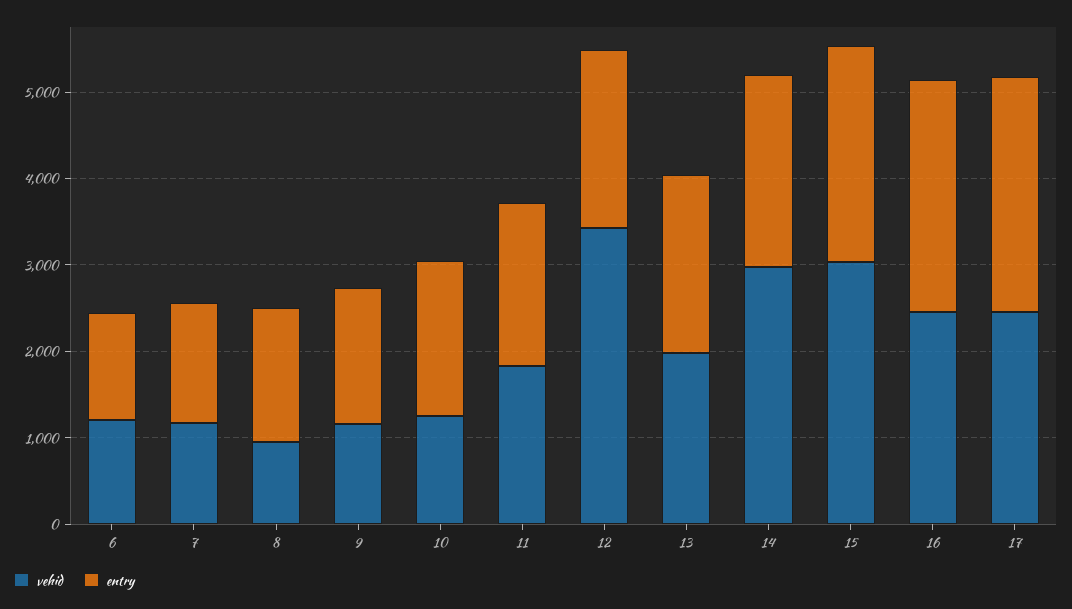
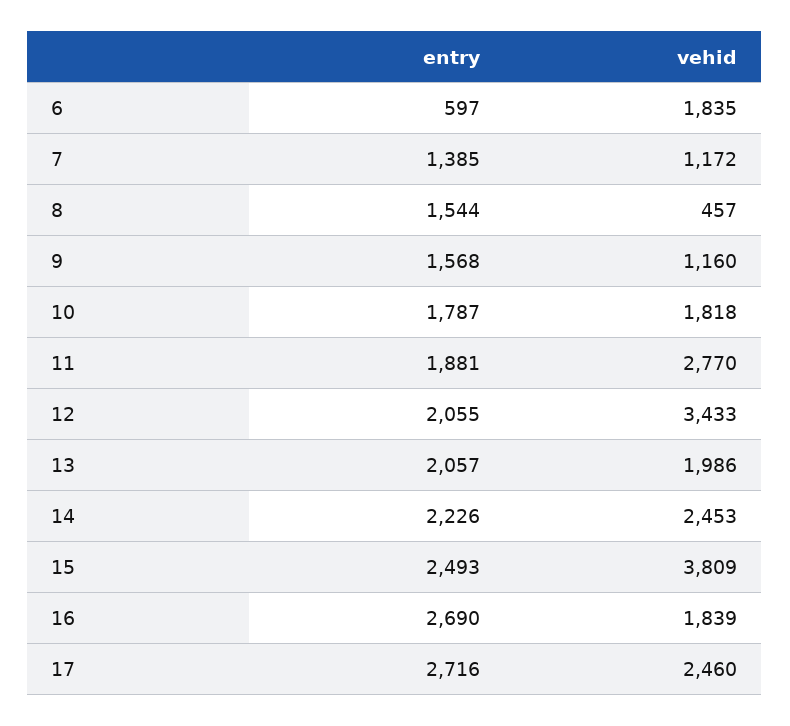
  {
    "vehid": {
-     "6": 1200,
+     "6": 1835,
      "7": 1172,
-     "8": 1000,
+     "8": 457,
      "9": 1160,
-     "10": 1200,
+     "10": 1818,
-     "11": 1800,
+     "11": 2770,
      "12": 3433,
      "13": 1986,
-     "14": 3000,
+     "14": 2453,
-     "15": 3000,
+     "15": 3809,
-     "16": 2400,
+     "16": 1839,
      "17": 2460
    },
    "entry": {
-     "6": 1200,
+     "6": 597,
      "7": 1385,
      "8": 1544,
      "9": 1568,
      "10": 1787,
      "11": 1881,
      "12": 2055,
      "13": 2057,
      "14": 2226,
      "15": 2493,
      "16": 2690,
      "17": 2716
    }
  }

